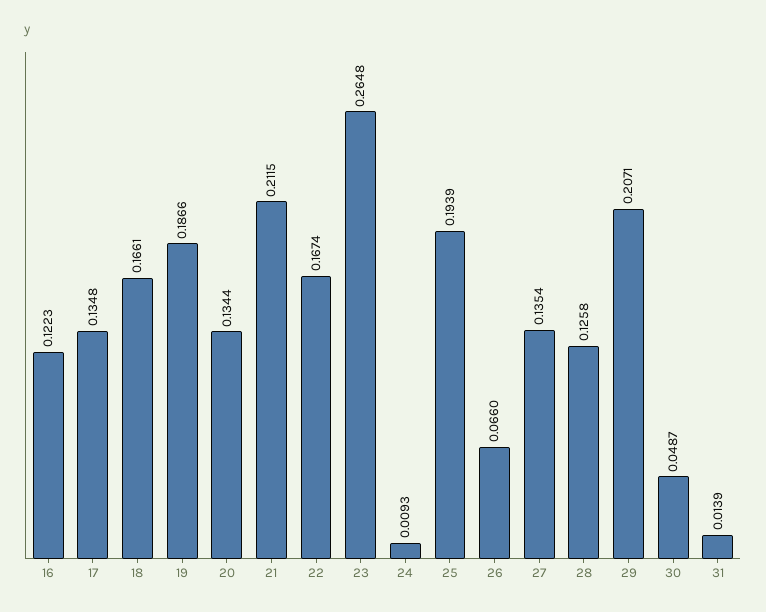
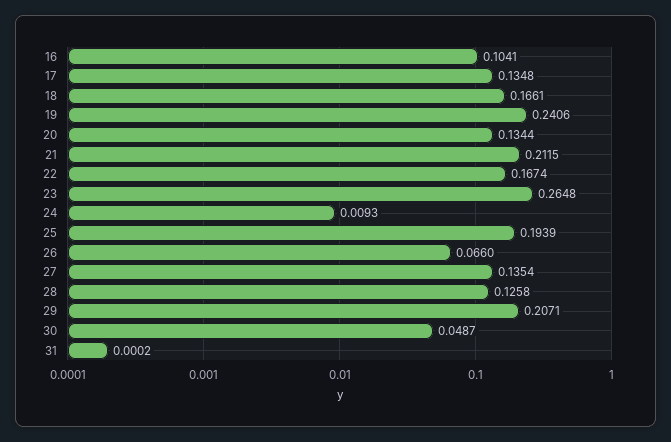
  {
-   "16": 0.1223,
+   "16": 0.1041,
    "17": 0.1348,
    "18": 0.1661,
-   "19": 0.1866,
+   "19": 0.2406,
    "20": 0.1344,
    "21": 0.2115,
    "22": 0.1674,
    "23": 0.2648,
    "24": 0.0093,
    "25": 0.1939,
    "26": 0.066,
    "27": 0.1354,
    "28": 0.1258,
    "29": 0.2071,
    "30": 0.0487,
-   "31": 0.0139
+   "31": 0.0002
  }

